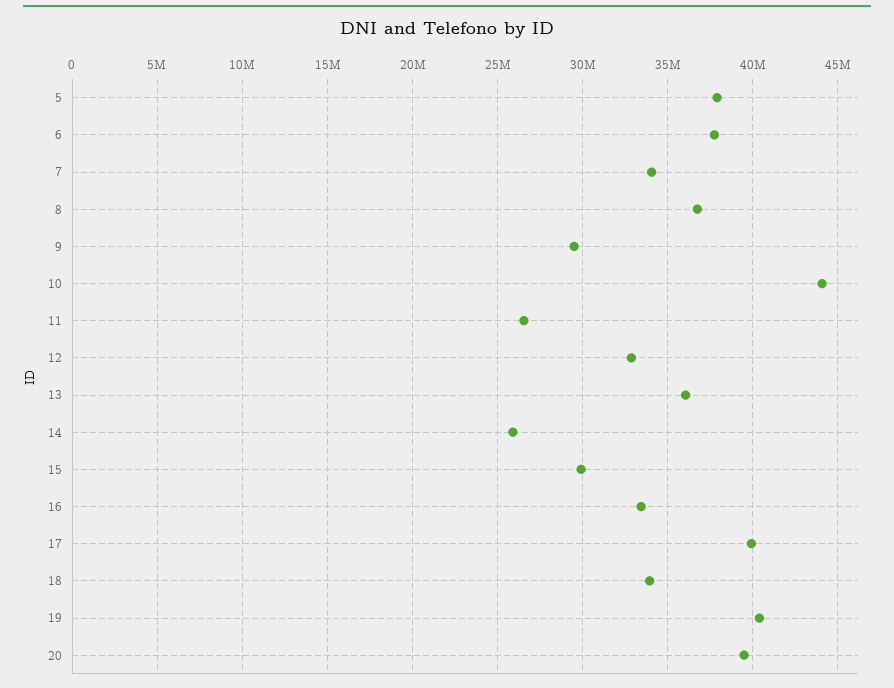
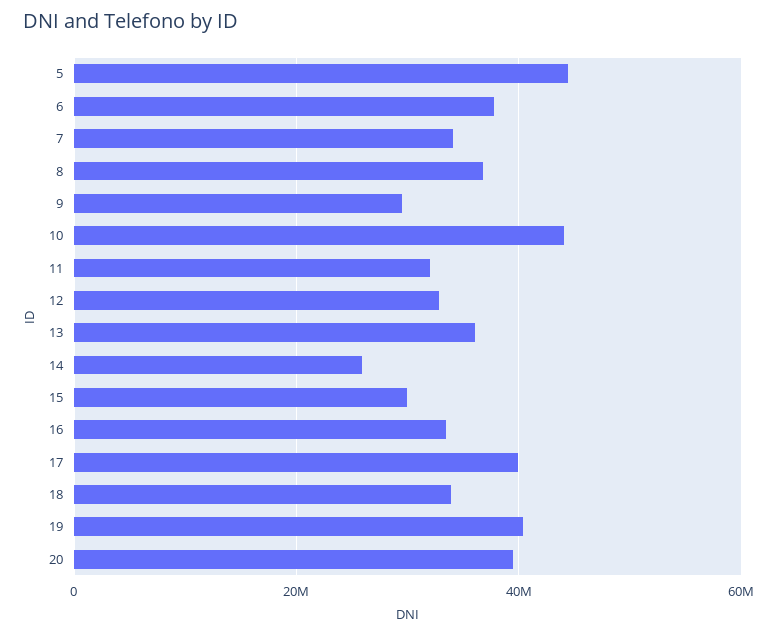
  {
-   "5": 38000000,
+   "5": 44000000,
    "6": 37500000,
    "7": 34000000,
    "8": 36500000,
    "9": 29500000,
    "10": 44000000,
-   "11": 26500000,
+   "11": 32000000,
    "12": 33000000,
    "13": 36000000,
    "14": 26000000,
    "15": 30000000,
    "16": 33500000,
    "17": 40000000,
    "18": 34000000,
    "19": 40500000,
    "20": 39500000
  }

